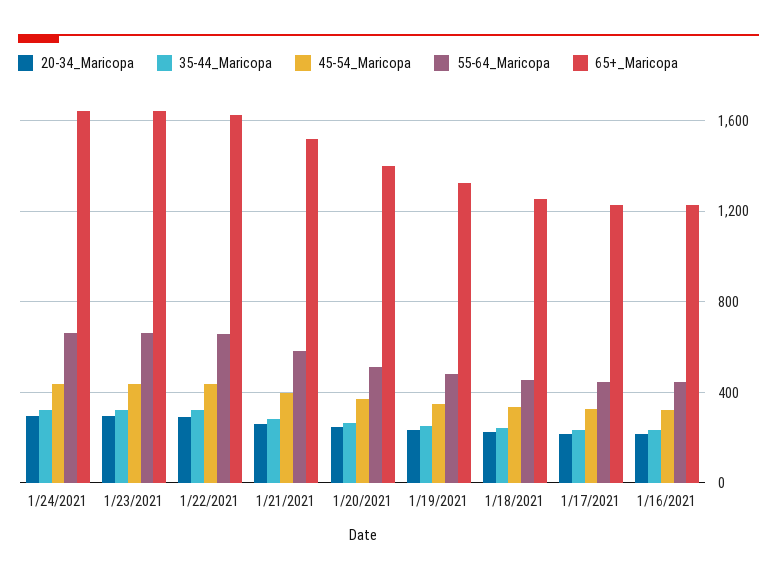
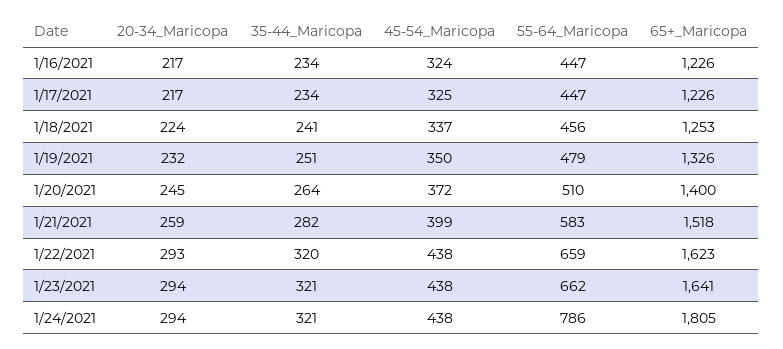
  {
    "20-34_Maricopa": {
      "1/24/2021": 294,
      "1/23/2021": 294,
      "1/22/2021": 293,
      "1/21/2021": 259,
      "1/20/2021": 245,
      "1/19/2021": 232,
      "1/18/2021": 224,
      "1/17/2021": 217,
      "1/16/2021": 217
    },
    "35-44_Maricopa": {
      "1/24/2021": 321,
      "1/23/2021": 321,
      "1/22/2021": 320,
      "1/21/2021": 282,
      "1/20/2021": 264,
      "1/19/2021": 251,
      "1/18/2021": 241,
      "1/17/2021": 234,
      "1/16/2021": 234
    },
    "45-54_Maricopa": {
      "1/24/2021": 438,
      "1/23/2021": 438,
      "1/22/2021": 438,
      "1/21/2021": 399,
      "1/20/2021": 372,
      "1/19/2021": 350,
      "1/18/2021": 337,
      "1/17/2021": 325,
      "1/16/2021": 324
    },
    "55-64_Maricopa": {
-     "1/24/2021": 650,
+     "1/24/2021": 786,
      "1/23/2021": 662,
      "1/22/2021": 659,
      "1/21/2021": 583,
      "1/20/2021": 510,
      "1/19/2021": 479,
      "1/18/2021": 456,
      "1/17/2021": 447,
      "1/16/2021": 447
    },
    "65+_Maricopa": {
-     "1/24/2021": 1650,
+     "1/24/2021": 1805,
      "1/23/2021": 1641,
      "1/22/2021": 1623,
      "1/21/2021": 1518,
      "1/20/2021": 1400,
      "1/19/2021": 1326,
      "1/18/2021": 1253,
      "1/17/2021": 1226,
      "1/16/2021": 1226
    }
  }

